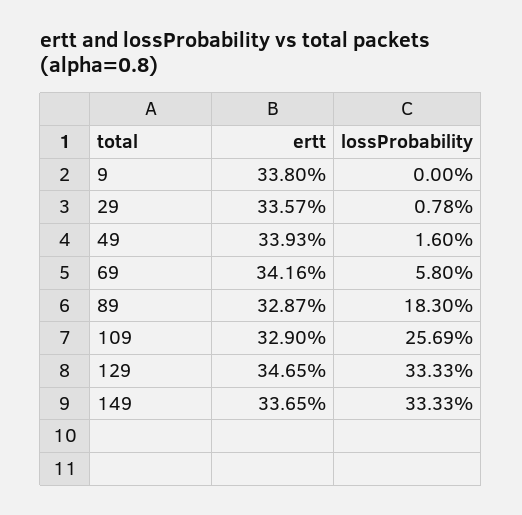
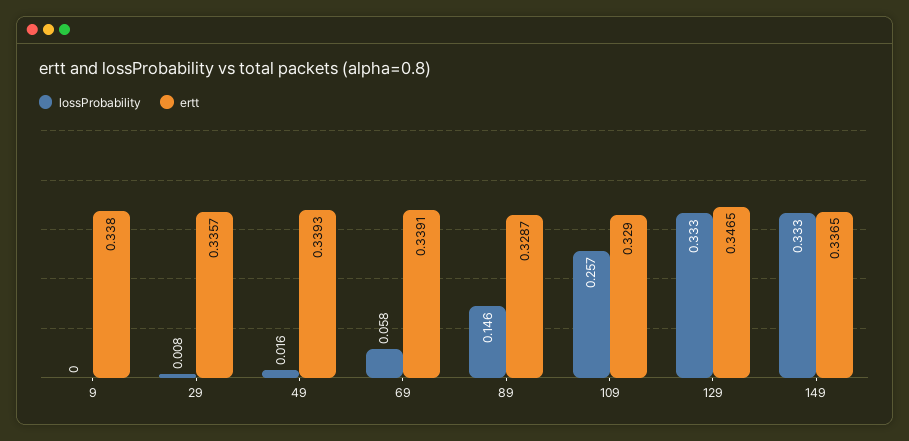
  {
    "ertt": {
      "9": 0.338,
      "29": 0.3357,
      "49": 0.3393,
-     "69": 0.3416,
+     "69": 0.3391,
      "89": 0.3287,
      "109": 0.329,
      "129": 0.3465,
      "149": 0.3365
    },
    "lossProbability": {
      "9": 0,
      "29": 0.0078,
      "49": 0.016,
      "69": 0.058,
-     "89": 0.183,
+     "89": 0.146,
      "109": 0.2569,
      "129": 0.3333,
      "149": 0.3333
    }
  }

